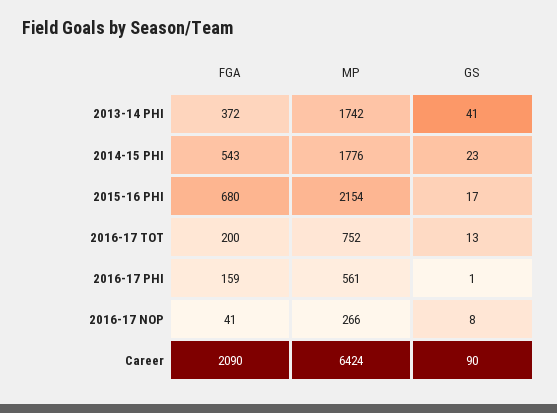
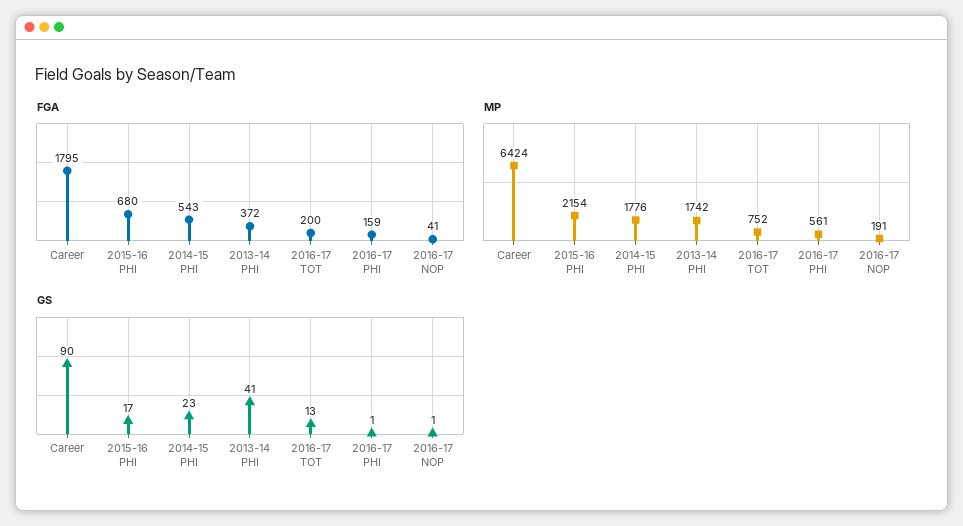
  {
    "FGA": {
      "2013-14 PHI": 372,
      "2014-15 PHI": 543,
      "2015-16 PHI": 680,
      "2016-17 TOT": 200,
      "2016-17 PHI": 159,
      "2016-17 NOP": 41,
-     "Career": 2090
+     "Career": 1795
    },
    "MP": {
      "2013-14 PHI": 1742,
      "2014-15 PHI": 1776,
      "2015-16 PHI": 2154,
      "2016-17 TOT": 752,
      "2016-17 PHI": 561,
-     "2016-17 NOP": 266,
+     "2016-17 NOP": 191,
      "Career": 6424
    },
    "GS": {
      "2013-14 PHI": 41,
      "2014-15 PHI": 23,
      "2015-16 PHI": 17,
      "2016-17 TOT": 13,
      "2016-17 PHI": 1,
-     "2016-17 NOP": 8,
+     "2016-17 NOP": 1,
      "Career": 90
    }
  }

